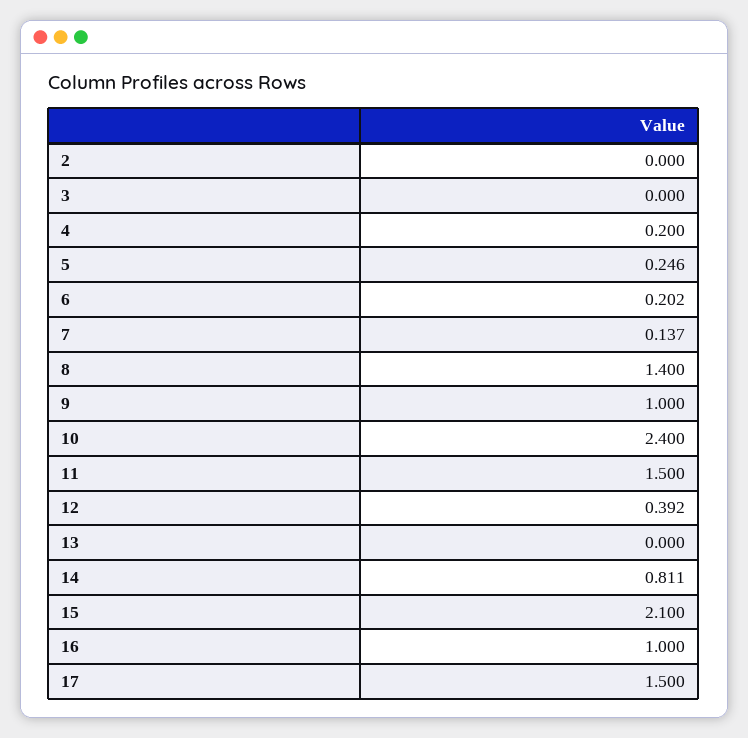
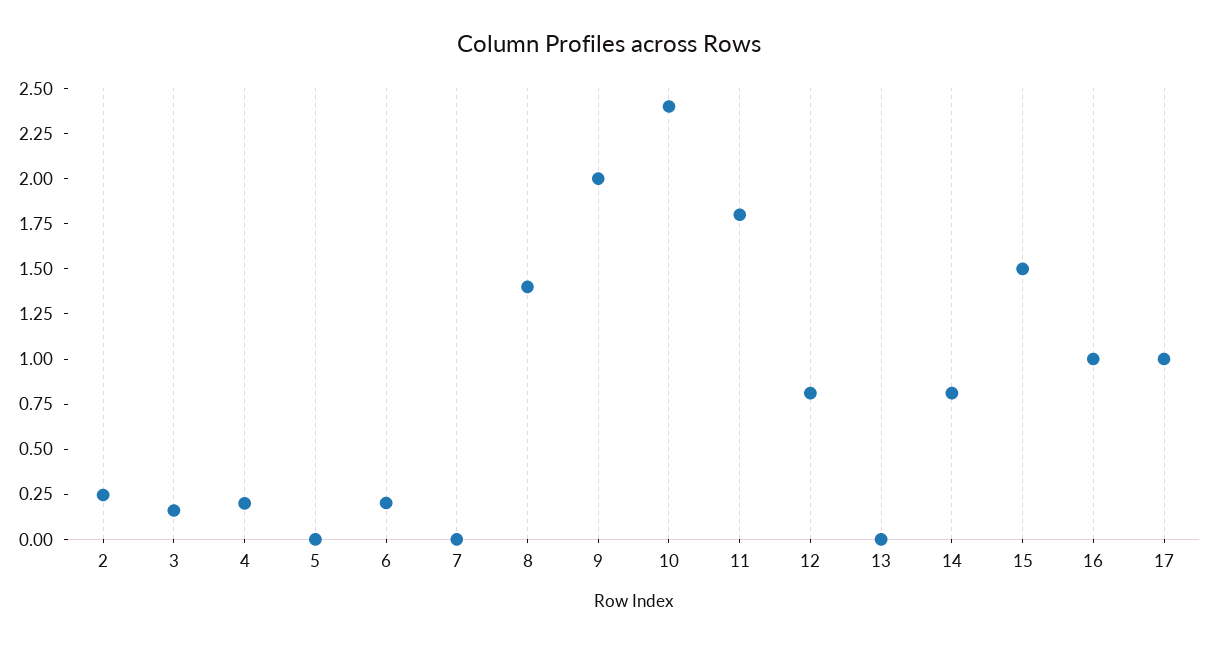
  {
-   "2": 0,
+   "2": 0.25,
-   "3": 0,
+   "3": 0.15,
    "4": 0.2,
-   "5": 0.246,
+   "5": 0,
    "6": 0.202,
-   "7": 0.137,
+   "7": 0,
    "8": 1.4,
-   "9": 1,
+   "9": 2,
    "10": 2.4,
-   "11": 1.5,
+   "11": 1.8,
-   "12": 0.392,
+   "12": 0.8,
    "13": 0,
    "14": 0.811,
-   "15": 2.1,
+   "15": 1.5,
    "16": 1,
-   "17": 1.5
+   "17": 1
  }

